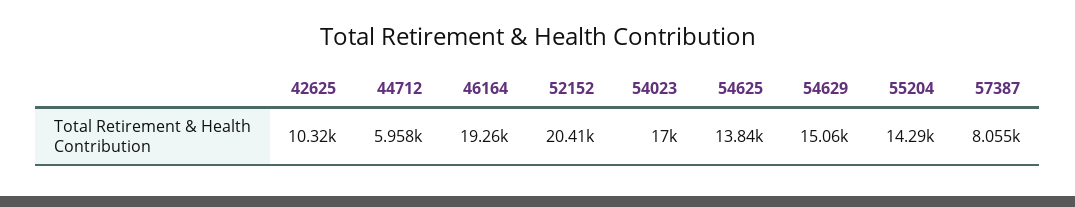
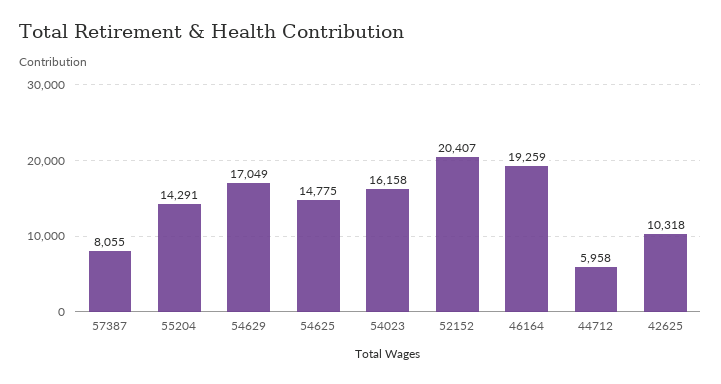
  {
    "42625": 10318,
    "44712": 5958,
    "46164": 19259,
    "52152": 20407,
-   "54023": 17000,
+   "54023": 16158,
-   "54625": 13840,
+   "54625": 14775,
-   "54629": 15060,
+   "54629": 17049,
    "55204": 14291,
    "57387": 8055
  }

